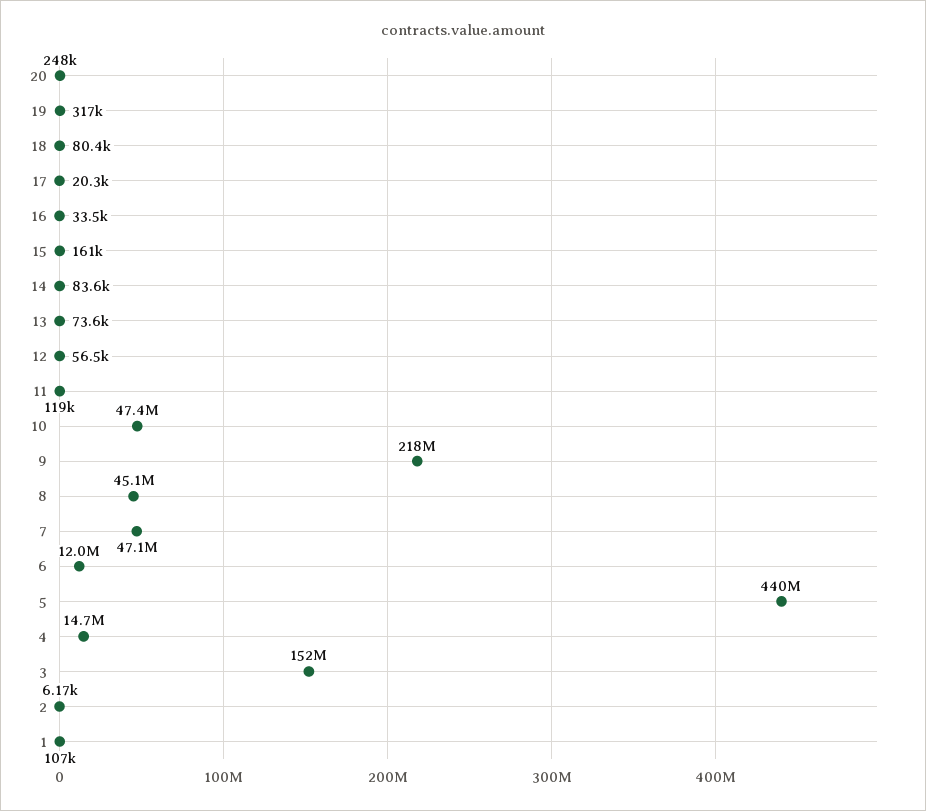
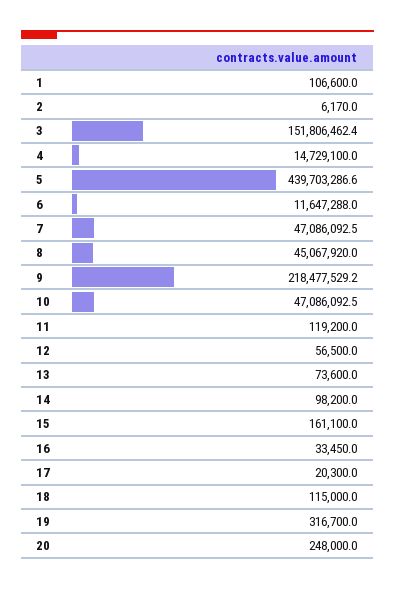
  {
    "20": 248000,
    "19": 316700,
-   "18": 80400,
+   "18": 115000,
    "17": 20300,
    "16": 33450,
    "15": 161100,
-   "14": 83600,
+   "14": 98200,
    "13": 73600,
    "12": 56500,
    "11": 119200,
-   "10": 47400000,
+   "10": 47086092.5,
    "9": 218477529.2,
    "8": 45067920,
    "7": 47086092.5,
-   "6": 12000000,
+   "6": 11647288,
    "5": 439703286.6,
    "4": 14729100,
    "3": 151806462.4,
    "2": 6170,
    "1": 106600
  }

